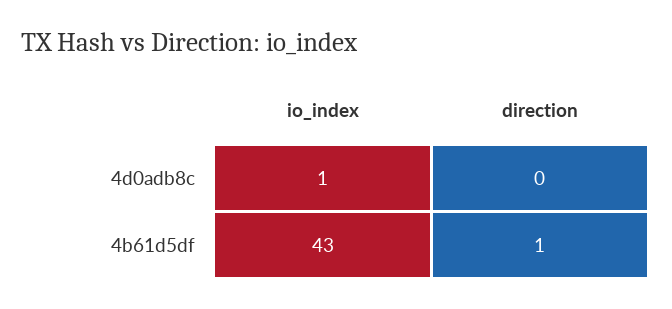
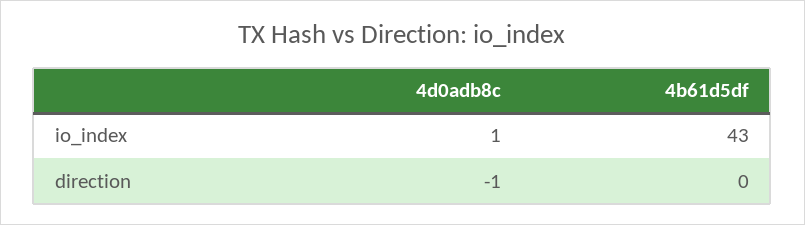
  {
    "io_index": {
      "4d0adb8c": 1,
      "4b61d5df": 43
    },
    "direction": {
-     "4d0adb8c": 0,
+     "4d0adb8c": -1,
-     "4b61d5df": 1
+     "4b61d5df": 0
    }
  }

